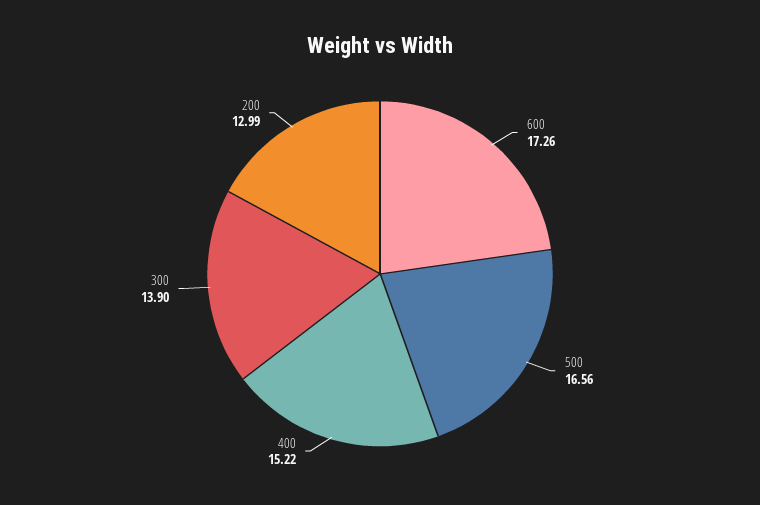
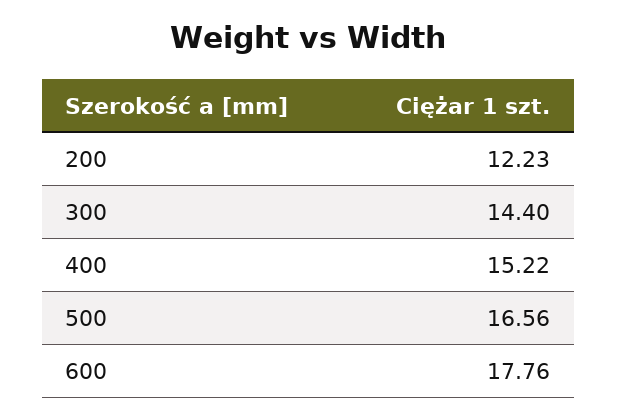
  {
-   "600": 17.26,
+   "600": 17.76,
    "500": 16.56,
    "400": 15.22,
-   "300": 13.9,
+   "300": 14.4,
-   "200": 12.99
+   "200": 12.23
  }

